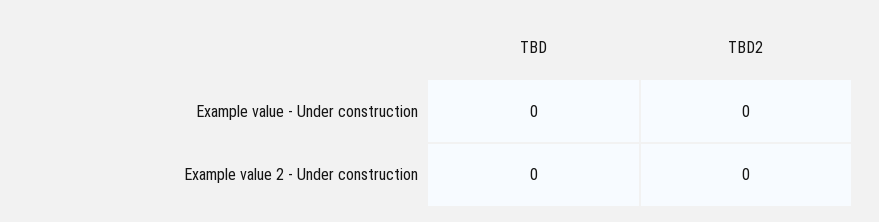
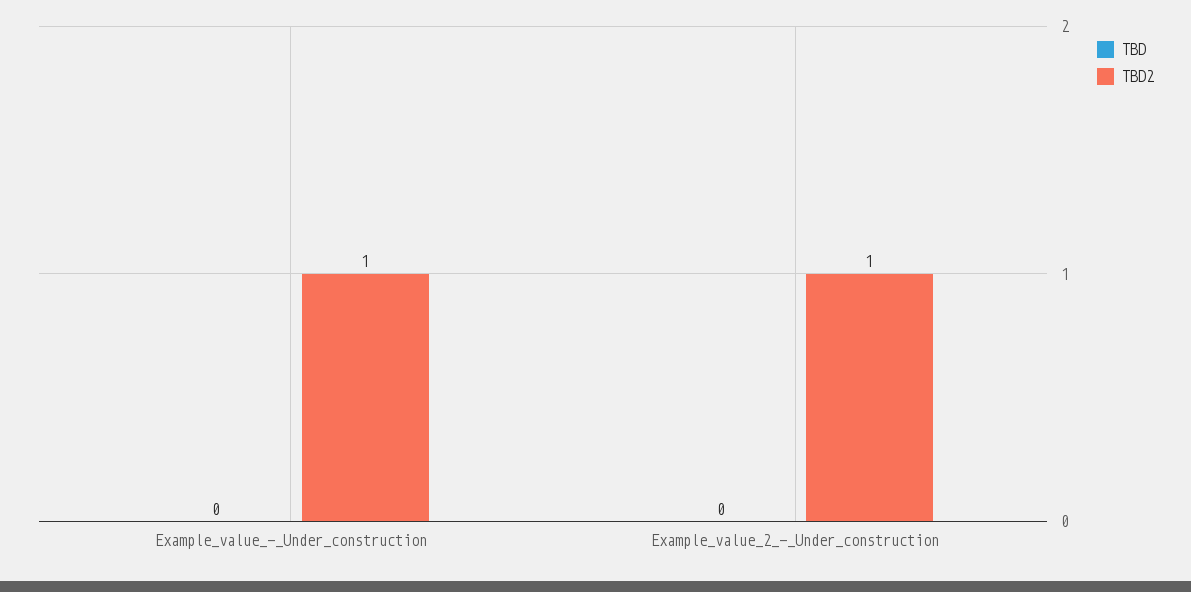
  {
    "TBD": {
      "Example value - Under construction": 0,
      "Example value 2 - Under construction": 0
    },
    "TBD2": {
-     "Example value - Under construction": 0,
+     "Example value - Under construction": 1,
-     "Example value 2 - Under construction": 0
+     "Example value 2 - Under construction": 1
    }
  }

